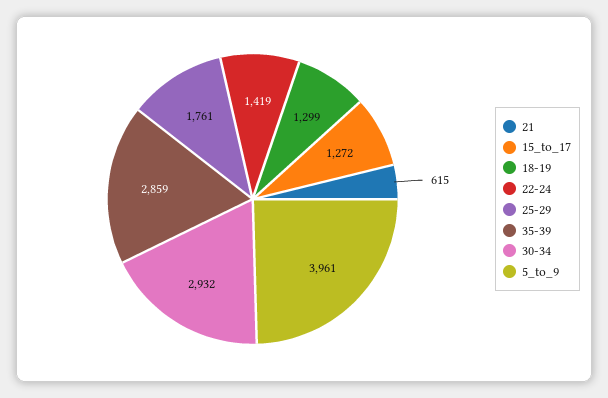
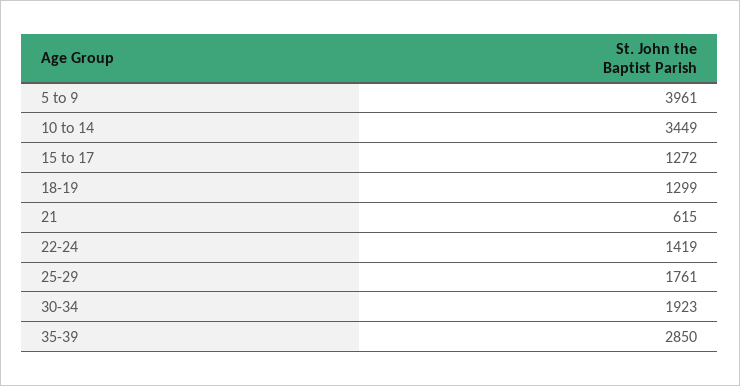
  {
    "21": 615,
    "15_to_17": 1272,
    "18-19": 1299,
    "22-24": 1419,
    "25-29": 1761,
-   "35-39": 2859,
+   "35-39": 2850,
-   "30-34": 2932,
+   "30-34": 1923,
-   "5_to_9": 3961
+   "5_to_9": 3961,
+   "10 to 14": 3449
  }

